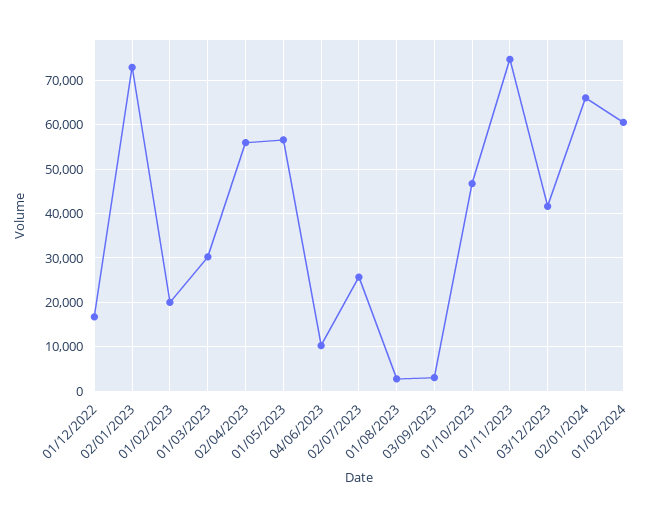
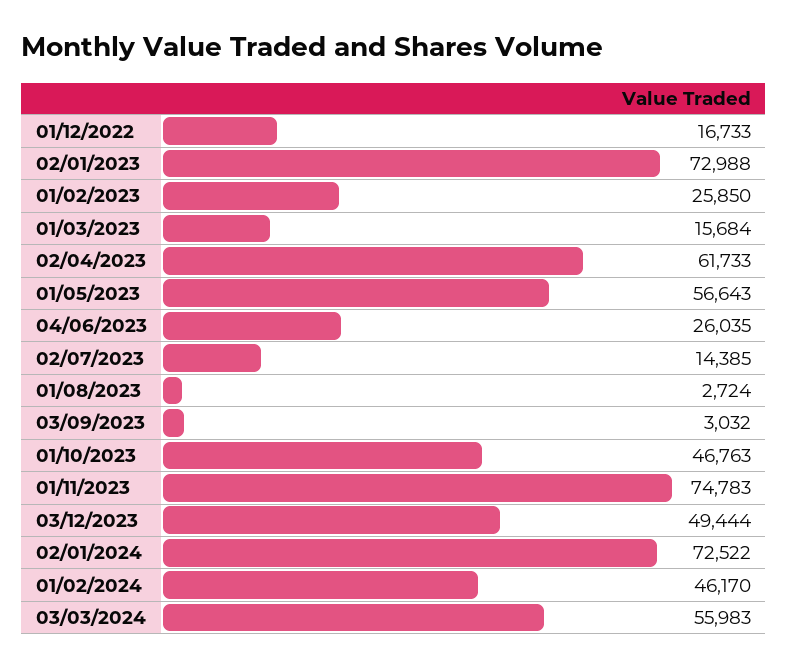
  {
    "01/12/2022": 16733,
    "02/01/2023": 72988,
-   "01/02/2023": 20000,
+   "01/02/2023": 25850,
-   "01/03/2023": 30000,
+   "01/03/2023": 15684,
-   "02/04/2023": 56000,
+   "02/04/2023": 61733,
    "01/05/2023": 56643,
-   "04/06/2023": 10000,
+   "04/06/2023": 26035,
-   "02/07/2023": 26000,
+   "02/07/2023": 14385,
    "01/08/2023": 2724,
    "03/09/2023": 3032,
    "01/10/2023": 46763,
    "01/11/2023": 74783,
-   "03/12/2023": 42000,
+   "03/12/2023": 49444,
-   "02/01/2024": 66000,
+   "02/01/2024": 72522,
-   "01/02/2024": 60000
+   "01/02/2024": 46170,
+   "03/03/2024": 55983
  }

